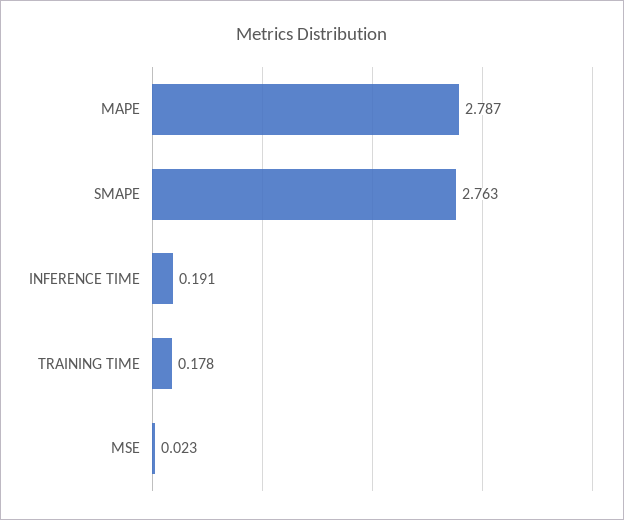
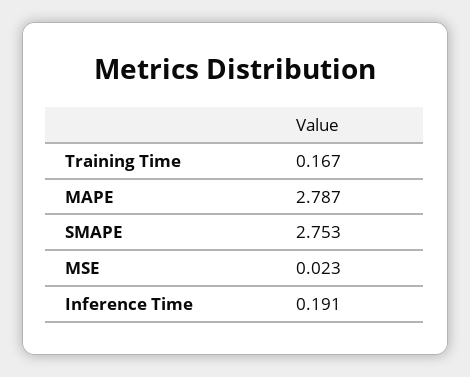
  {
    "MAPE": 2.787,
-   "SMAPE": 2.763,
+   "SMAPE": 2.753,
    "INFERENCE TIME": 0.191,
-   "TRAINING TIME": 0.178,
+   "TRAINING TIME": 0.167,
    "MSE": 0.023
  }

